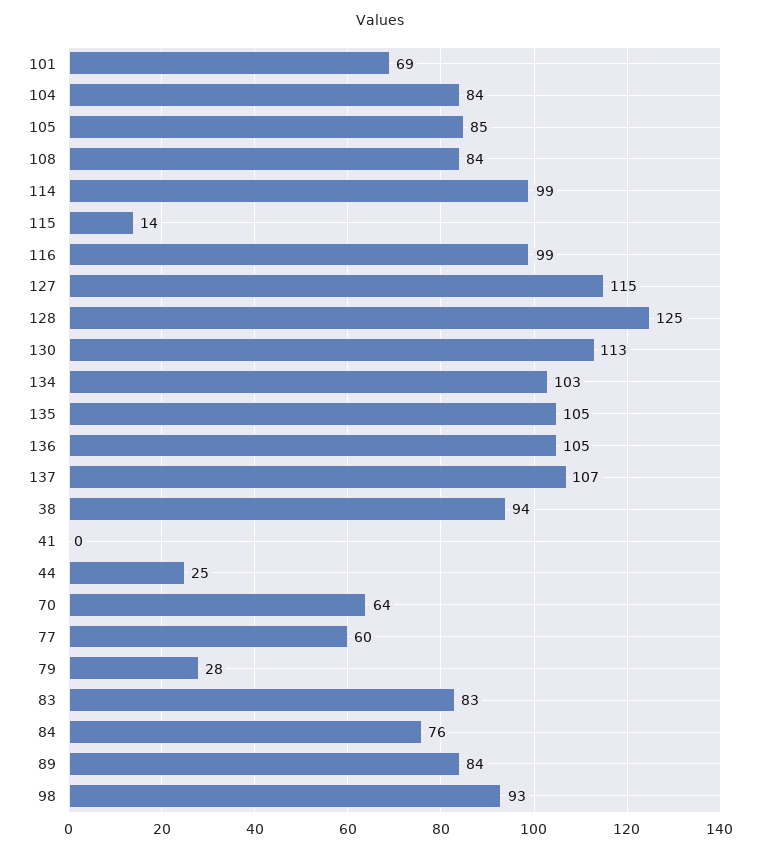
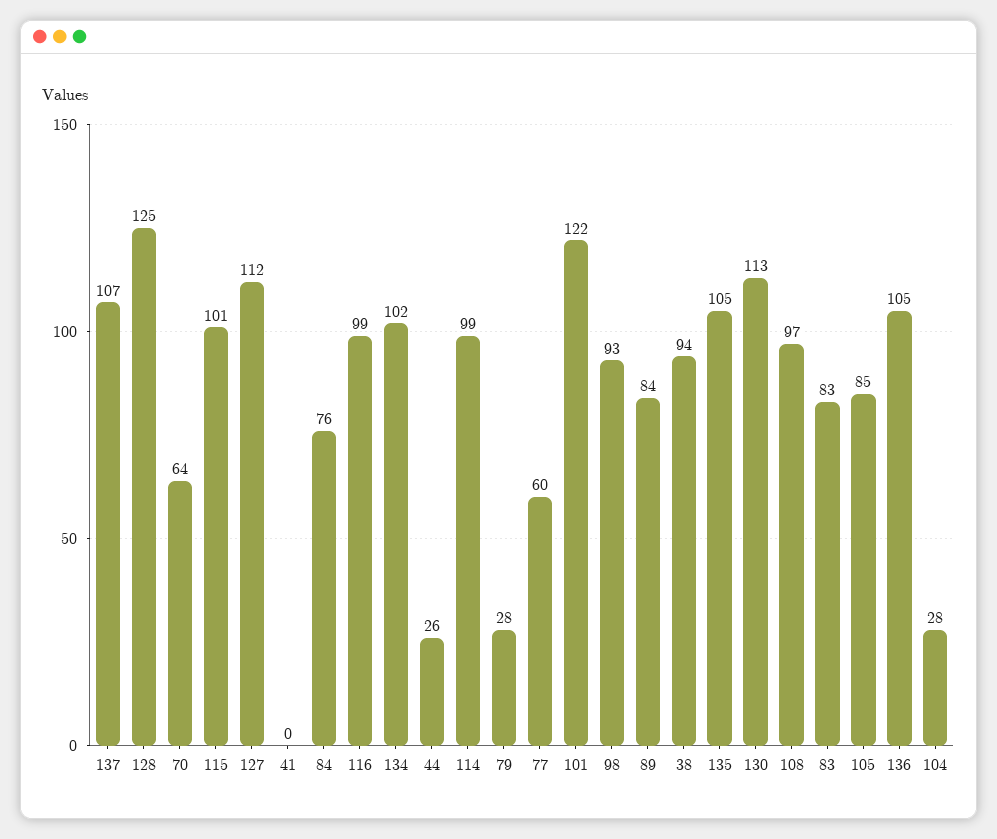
  {
-   "101": 69,
+   "101": 122,
-   "104": 84,
+   "104": 28,
    "105": 85,
-   "108": 84,
+   "108": 97,
    "114": 99,
-   "115": 14,
+   "115": 101,
    "116": 99,
-   "127": 115,
+   "127": 112,
    "128": 125,
    "130": 113,
-   "134": 103,
+   "134": 102,
    "135": 105,
    "136": 105,
    "137": 107,
    "38": 94,
    "41": 0,
-   "44": 25,
+   "44": 26,
    "70": 64,
    "77": 60,
    "79": 28,
    "83": 83,
    "84": 76,
    "89": 84,
    "98": 93
  }

